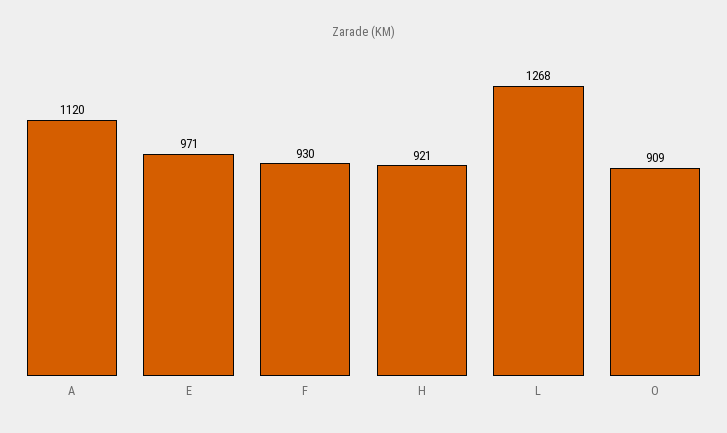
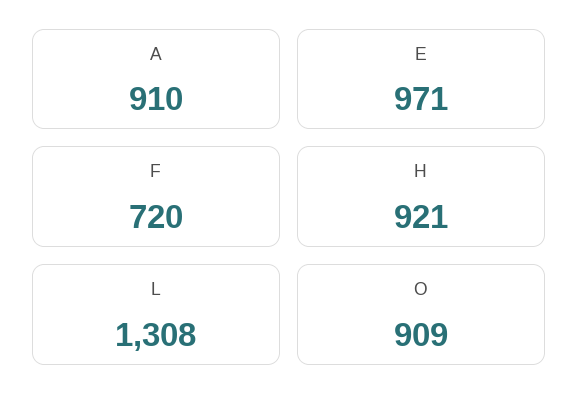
  {
-   "A": 1120,
+   "A": 910,
    "E": 971,
-   "F": 930,
+   "F": 720,
    "H": 921,
-   "L": 1268,
+   "L": 1308,
    "O": 909
  }

